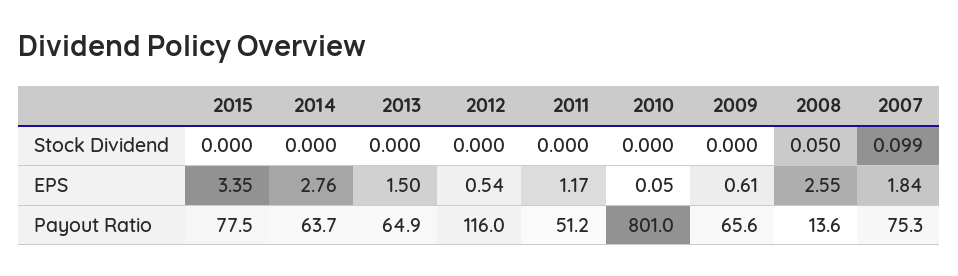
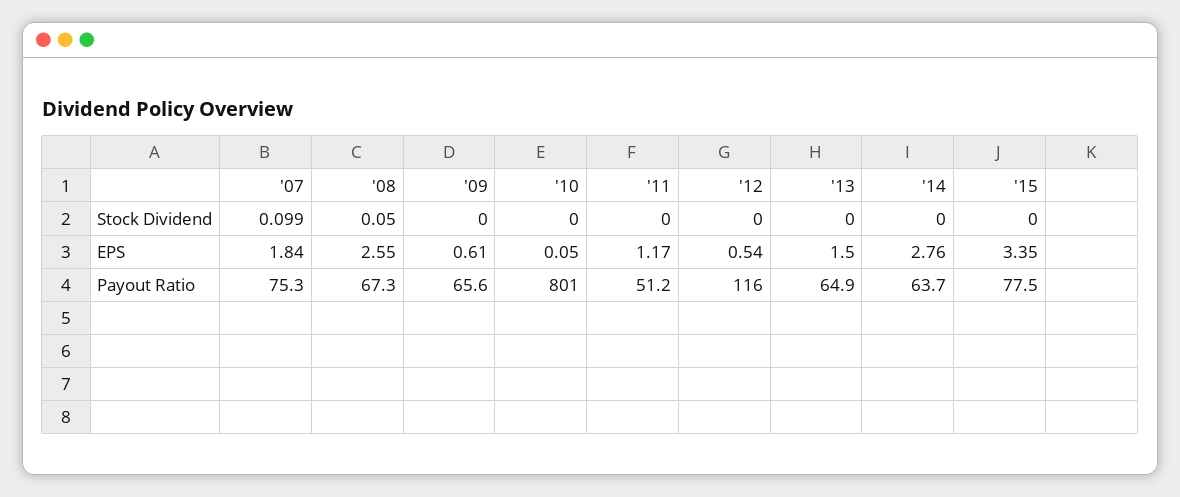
  {
    "2015": {
      "Stock Dividend": 0,
      "EPS": 3.35,
      "Payout Ratio": 77.5
    },
    "2014": {
      "Stock Dividend": 0,
      "EPS": 2.76,
      "Payout Ratio": 63.7
    },
    "2013": {
      "Stock Dividend": 0,
      "EPS": 1.5,
      "Payout Ratio": 64.9
    },
    "2012": {
      "Stock Dividend": 0,
      "EPS": 0.54,
      "Payout Ratio": 116
    },
    "2011": {
      "Stock Dividend": 0,
      "EPS": 1.17,
      "Payout Ratio": 51.2
    },
    "2010": {
      "Stock Dividend": 0,
      "EPS": 0.05,
      "Payout Ratio": 801
    },
    "2009": {
      "Stock Dividend": 0,
      "EPS": 0.61,
      "Payout Ratio": 65.6
    },
    "2008": {
      "Stock Dividend": 0.05,
      "EPS": 2.55,
-     "Payout Ratio": 13.6
+     "Payout Ratio": 67.3
    },
    "2007": {
      "Stock Dividend": 0.099,
      "EPS": 1.84,
      "Payout Ratio": 75.3
    }
  }

